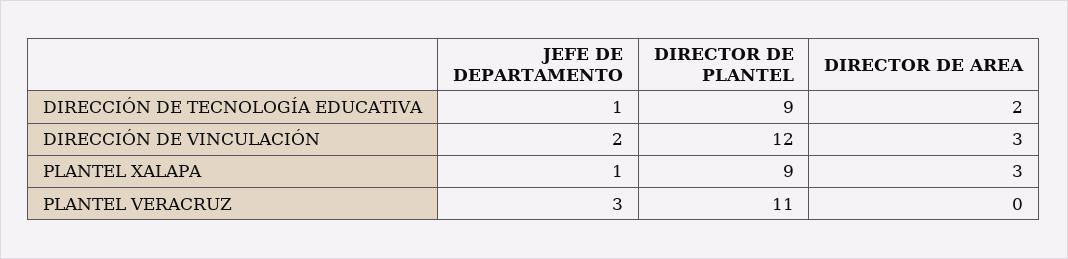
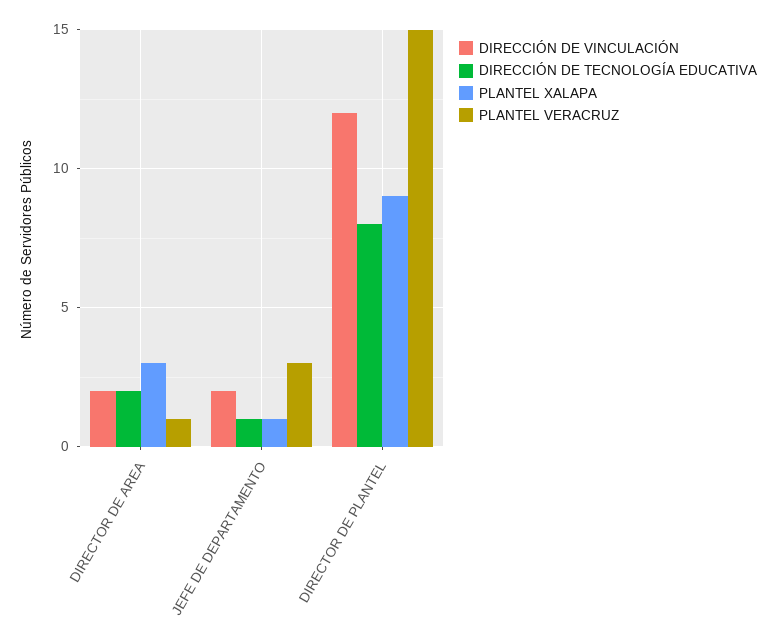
  {
    "DIRECCIÓN DE TECNOLOGÍA EDUCATIVA": {
      "JEFE DE DEPARTAMENTO": 1,
-     "DIRECTOR DE PLANTEL": 9,
+     "DIRECTOR DE PLANTEL": 8,
      "DIRECTOR DE AREA": 2
    },
    "DIRECCIÓN DE VINCULACIÓN": {
      "JEFE DE DEPARTAMENTO": 2,
      "DIRECTOR DE PLANTEL": 12,
-     "DIRECTOR DE AREA": 3
+     "DIRECTOR DE AREA": 2
    },
    "PLANTEL XALAPA": {
      "JEFE DE DEPARTAMENTO": 1,
      "DIRECTOR DE PLANTEL": 9,
      "DIRECTOR DE AREA": 3
    },
    "PLANTEL VERACRUZ": {
      "JEFE DE DEPARTAMENTO": 3,
-     "DIRECTOR DE PLANTEL": 11,
+     "DIRECTOR DE PLANTEL": 15,
-     "DIRECTOR DE AREA": 0
+     "DIRECTOR DE AREA": 1
    }
  }

